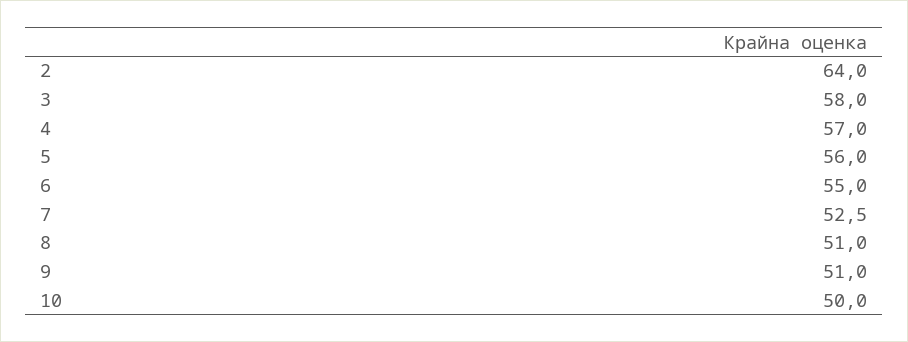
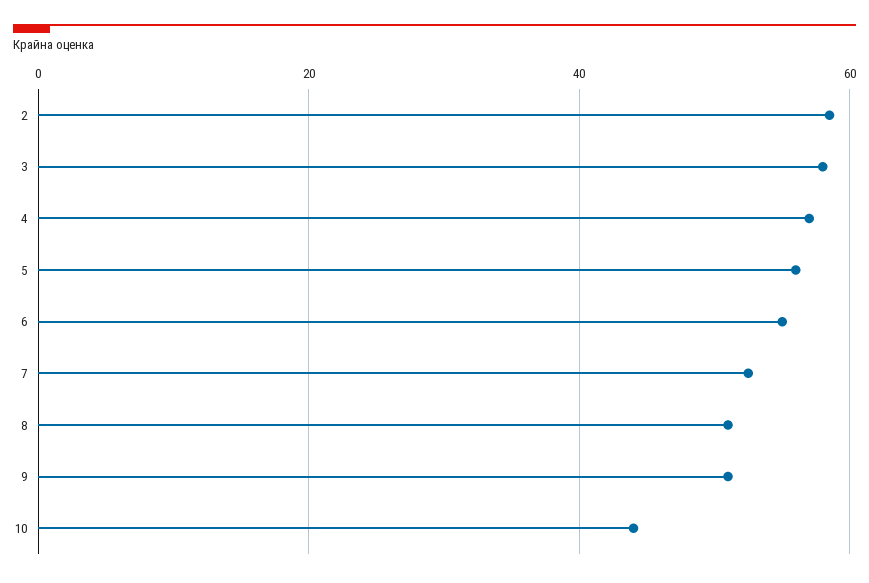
  {
-   "2": 64,
+   "2": 58,
    "3": 58,
    "4": 57,
    "5": 56,
    "6": 55,
    "7": 52.5,
    "8": 51,
    "9": 51,
-   "10": 50
+   "10": 44
  }

